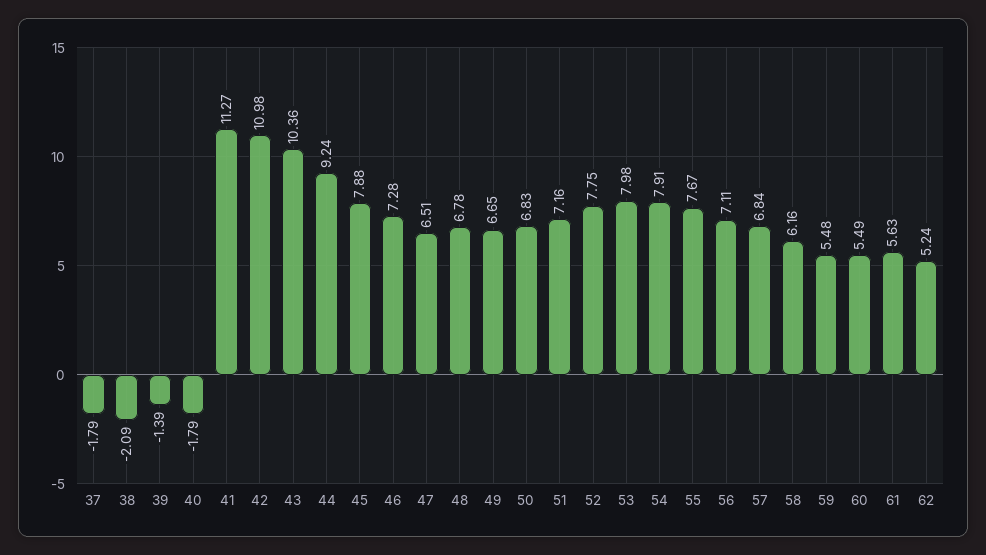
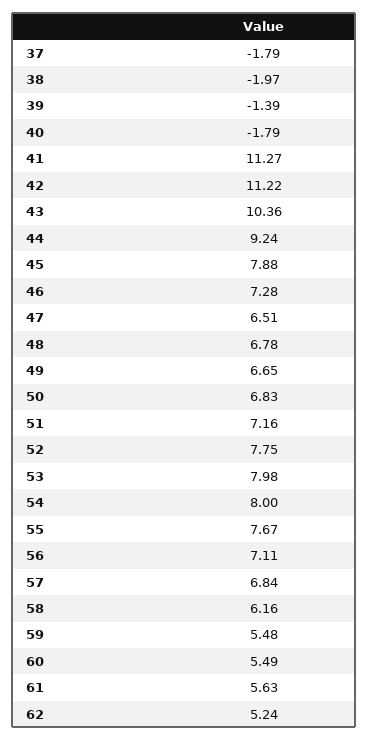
  {
    "37": -1.79,
-   "38": -2.09,
+   "38": -1.97,
    "39": -1.39,
    "40": -1.79,
    "41": 11.27,
-   "42": 10.98,
+   "42": 11.22,
    "43": 10.36,
    "44": 9.24,
    "45": 7.88,
    "46": 7.28,
    "47": 6.51,
    "48": 6.78,
    "49": 6.65,
    "50": 6.83,
    "51": 7.16,
    "52": 7.75,
    "53": 7.98,
-   "54": 7.91,
+   "54": 8,
    "55": 7.67,
    "56": 7.11,
    "57": 6.84,
    "58": 6.16,
    "59": 5.48,
    "60": 5.49,
    "61": 5.63,
    "62": 5.24
  }

